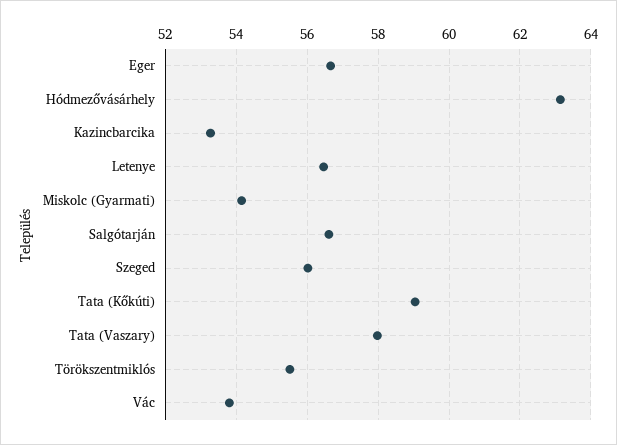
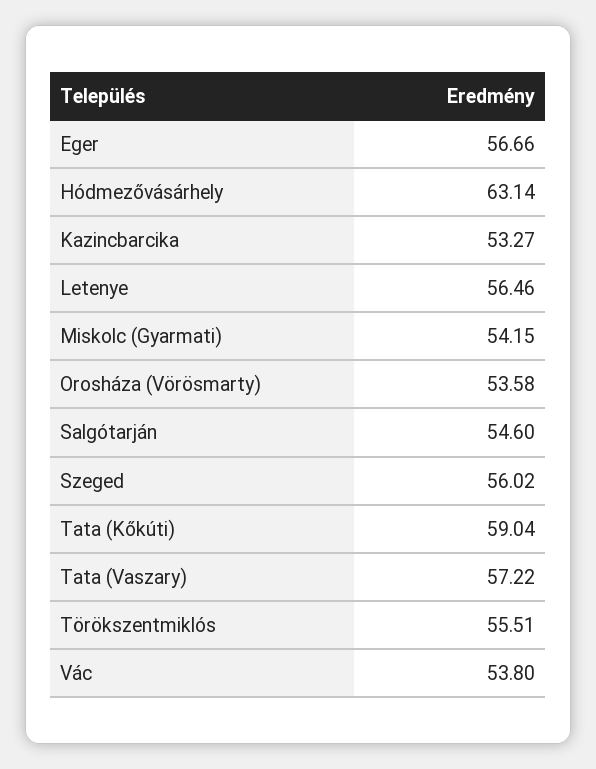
  {
    "Eger": 56.66,
    "Hódmezővásárhely": 63.14,
    "Kazincbarcika": 53.27,
    "Letenye": 56.46,
    "Miskolc (Gyarmati)": 54.15,
-   "Salgótarján": 56.6,
+   "Salgótarján": 54.6,
    "Szeged": 56.02,
    "Tata (Kőkúti)": 59.04,
-   "Tata (Vaszary)": 58,
+   "Tata (Vaszary)": 57.22,
    "Törökszentmiklós": 55.51,
-   "Vác": 53.8
+   "Vác": 53.8,
+   "Orosháza (Vörösmarty)": 53.58
  }

